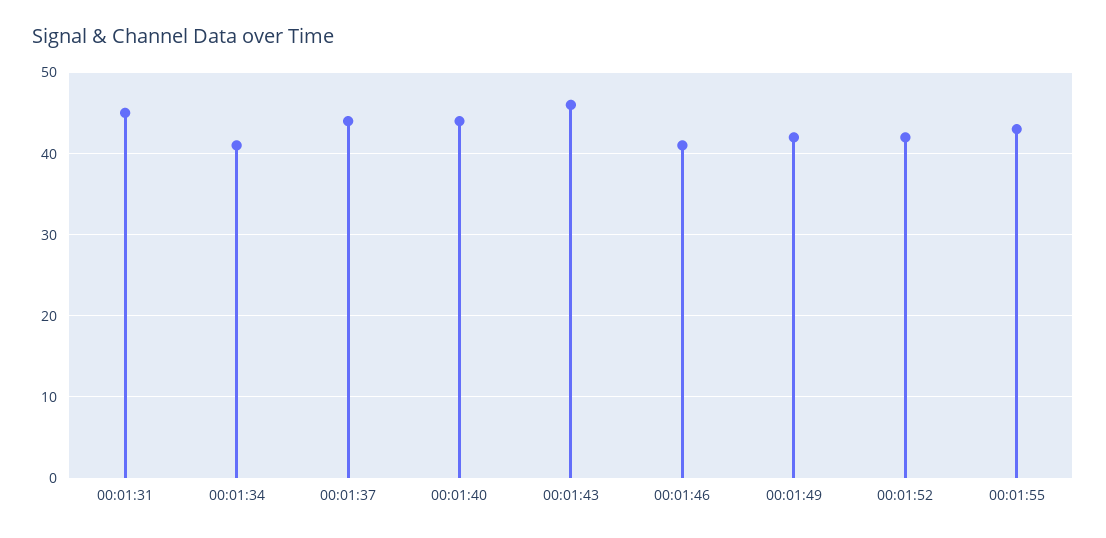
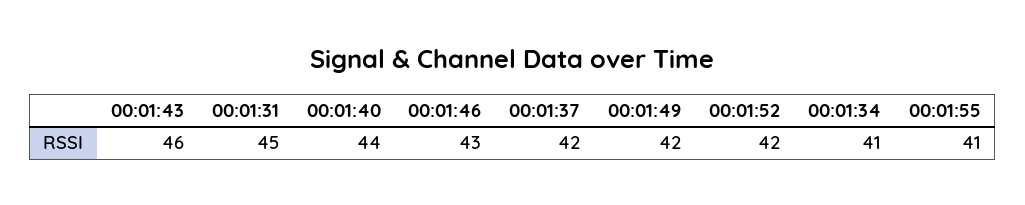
  {
    "00:01:31": 45,
    "00:01:34": 41,
-   "00:01:37": 44,
+   "00:01:37": 42,
    "00:01:40": 44,
    "00:01:43": 46,
-   "00:01:46": 41,
+   "00:01:46": 43,
    "00:01:49": 42,
    "00:01:52": 42,
-   "00:01:55": 43
+   "00:01:55": 41
  }

